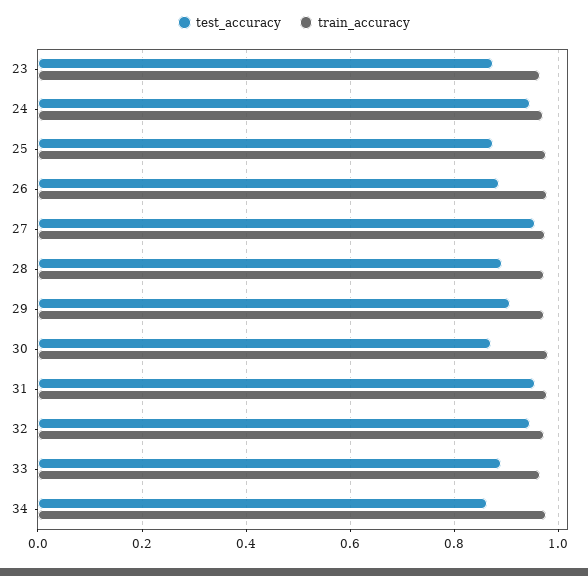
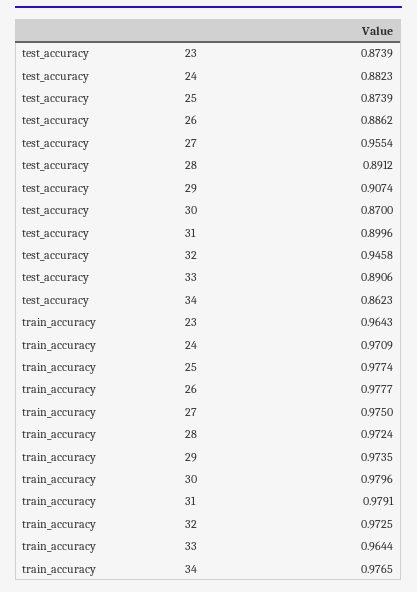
  {
    "test_accuracy": {
      "23": 0.8739,
-     "24": 0.94,
+     "24": 0.8823,
      "25": 0.8739,
      "26": 0.8862,
      "27": 0.9554,
      "28": 0.8912,
      "29": 0.9074,
      "30": 0.87,
-     "31": 0.96,
+     "31": 0.8996,
      "32": 0.9458,
      "33": 0.8906,
      "34": 0.8623
    },
    "train_accuracy": {
      "23": 0.9643,
      "24": 0.9709,
      "25": 0.9774,
      "26": 0.9777,
      "27": 0.975,
      "28": 0.9724,
      "29": 0.9735,
      "30": 0.9796,
      "31": 0.9791,
      "32": 0.9725,
      "33": 0.9644,
      "34": 0.9765
    }
  }

